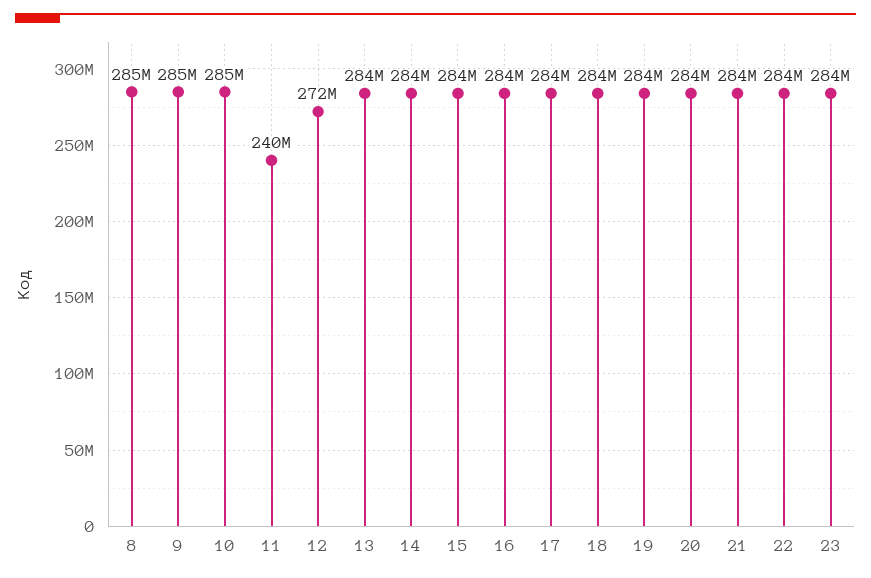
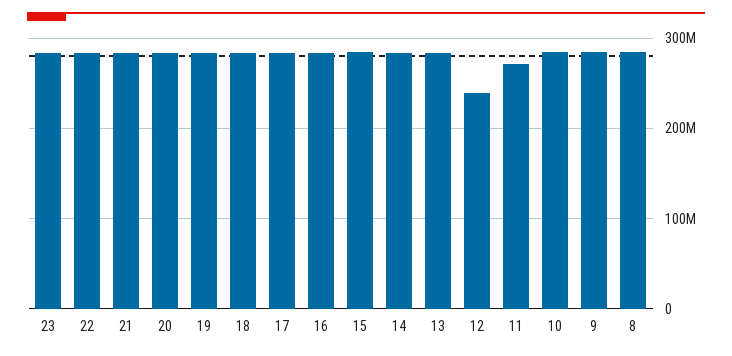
  {
    "8": 285000000,
    "9": 285000000,
    "10": 285000000,
-   "11": 240000000,
+   "11": 270000000,
-   "12": 272000000,
+   "12": 240000000,
    "13": 284000000,
    "14": 284000000,
    "15": 284000000,
    "16": 284000000,
    "17": 284000000,
    "18": 284000000,
    "19": 284000000,
    "20": 284000000,
    "21": 284000000,
    "22": 284000000,
    "23": 284000000
  }

